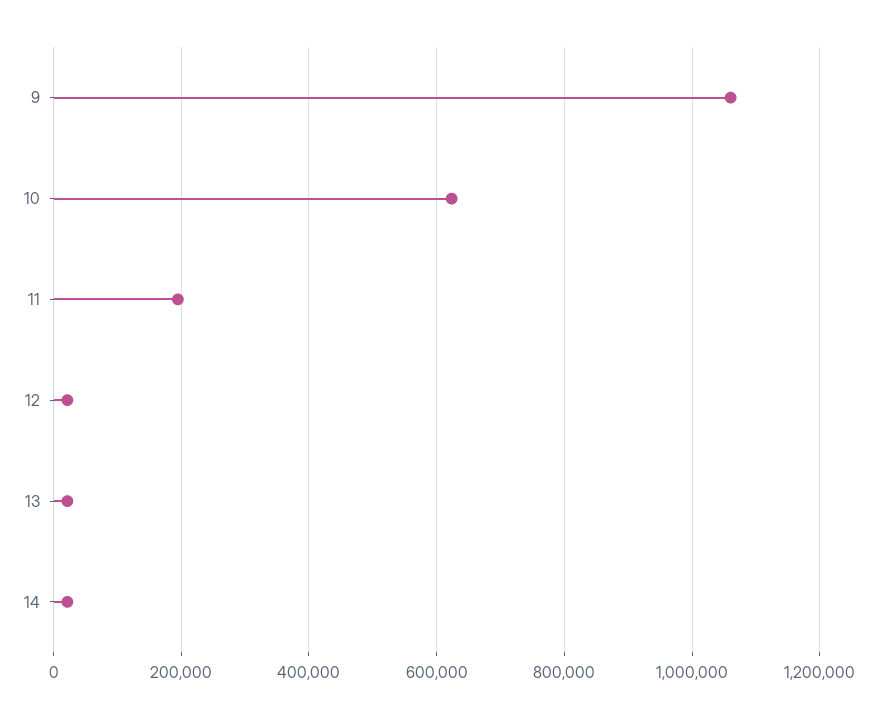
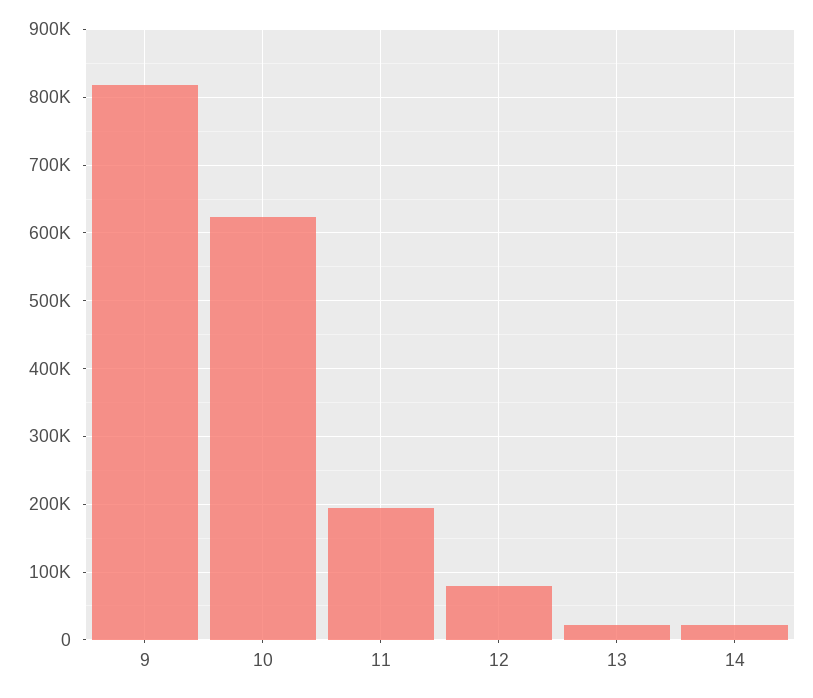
  {
-   "9": 1060000,
+   "9": 820000,
    "10": 620000,
    "11": 190000,
-   "12": 20000,
+   "12": 80000,
    "13": 20000,
    "14": 20000
  }

